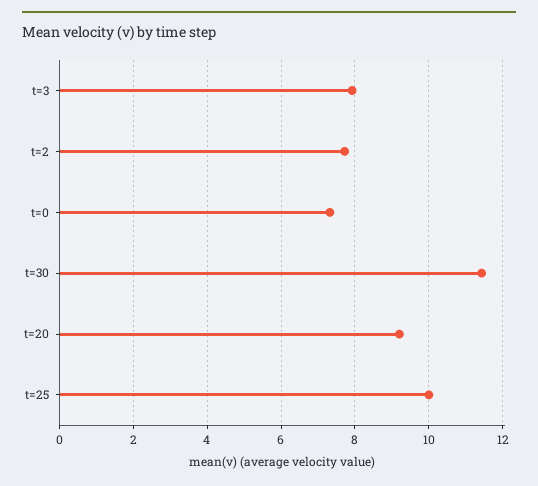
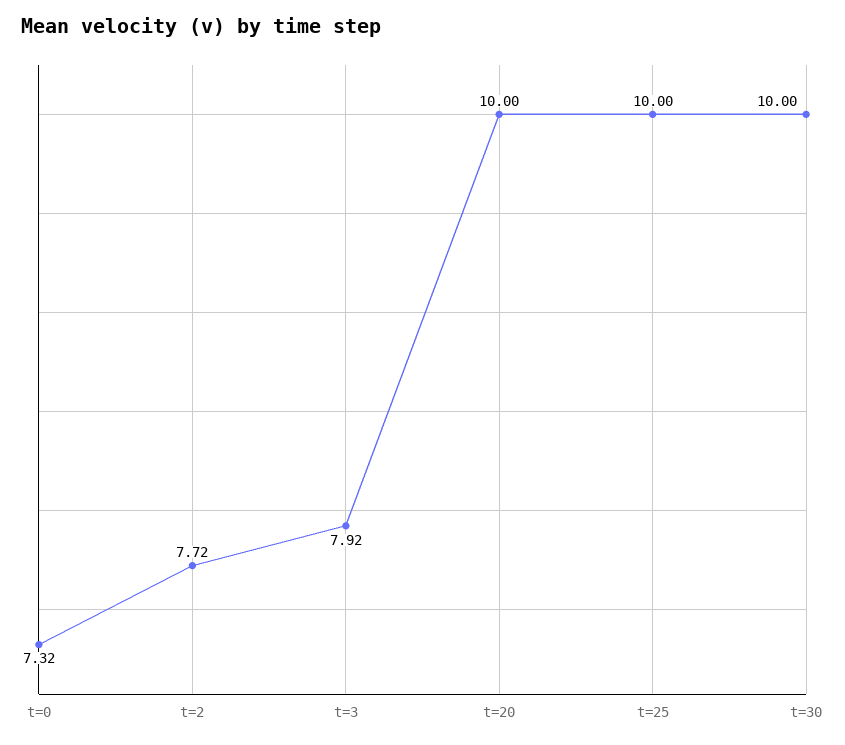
  {
    "t=3": 7.92,
    "t=2": 7.72,
    "t=0": 7.32,
-   "t=30": 11.4,
+   "t=30": 10,
-   "t=20": 9.2,
+   "t=20": 10,
    "t=25": 10
  }

